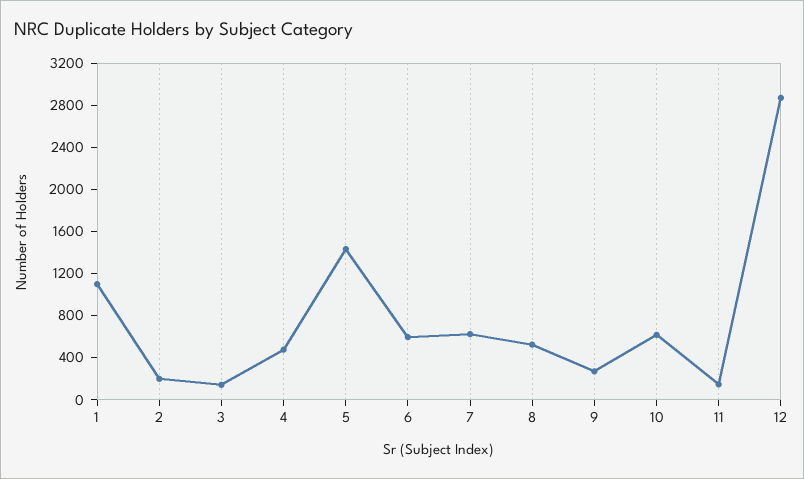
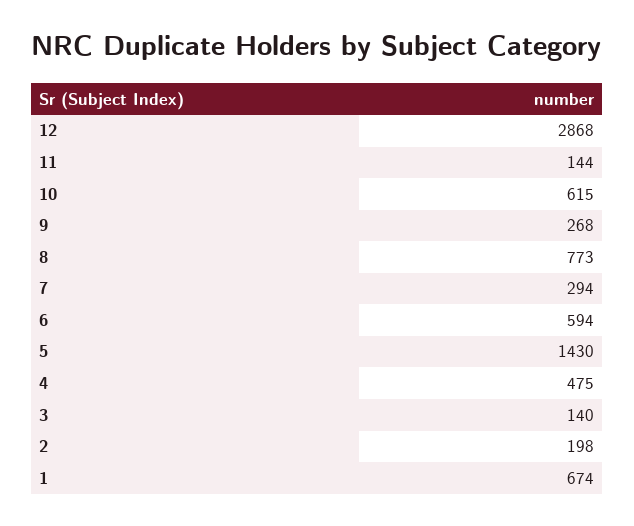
  {
-   "1": 1100,
+   "1": 674,
    "2": 198,
    "3": 140,
    "4": 475,
    "5": 1430,
    "6": 594,
-   "7": 600,
+   "7": 294,
-   "8": 500,
+   "8": 773,
    "9": 268,
    "10": 615,
    "11": 144,
    "12": 2868
  }

